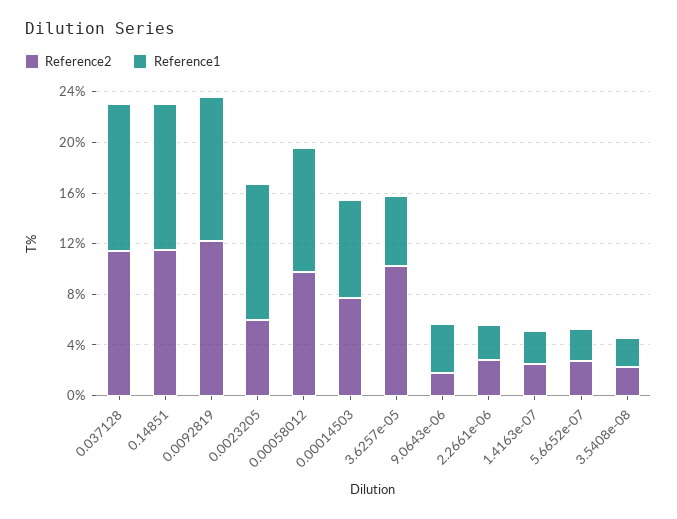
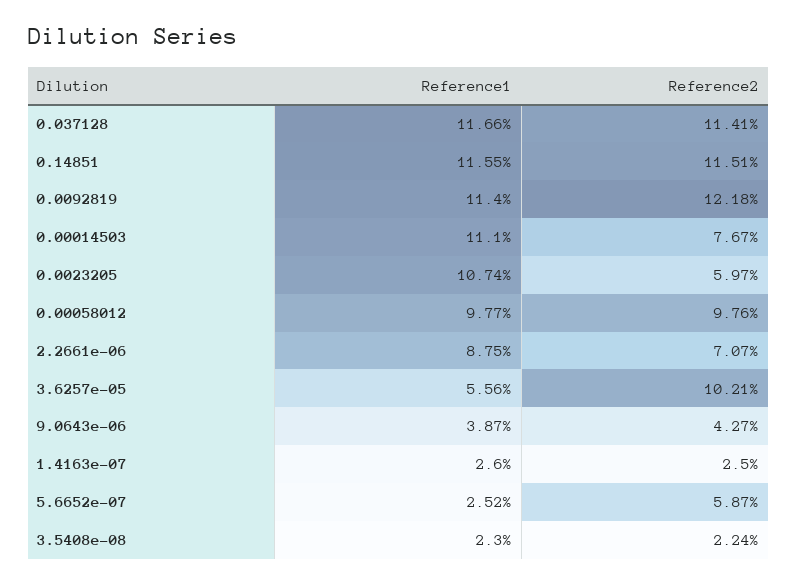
  {
    "Reference2": {
      "0.037128": 11.41,
      "0.14851": 11.51,
      "0.0092819": 12.18,
      "0.0023205": 5.97,
      "0.00058012": 9.76,
      "0.00014503": 7.67,
      "3.6257e-05": 10.21,
-     "9.0643e-06": 2,
+     "9.0643e-06": 4.27,
-     "2.2661e-06": 3,
+     "2.2661e-06": 7.07,
      "1.4163e-07": 2.5,
-     "5.6652e-07": 3,
+     "5.6652e-07": 5.87,
      "3.5408e-08": 2.24
    },
    "Reference1": {
      "0.037128": 11.66,
      "0.14851": 11.55,
      "0.0092819": 11.4,
      "0.0023205": 10.74,
      "0.00058012": 9.77,
-     "0.00014503": 8,
+     "0.00014503": 11.1,
      "3.6257e-05": 5.56,
      "9.0643e-06": 3.87,
-     "2.2661e-06": 3,
+     "2.2661e-06": 8.75,
      "1.4163e-07": 2.6,
      "5.6652e-07": 2.52,
      "3.5408e-08": 2.3
    }
  }

